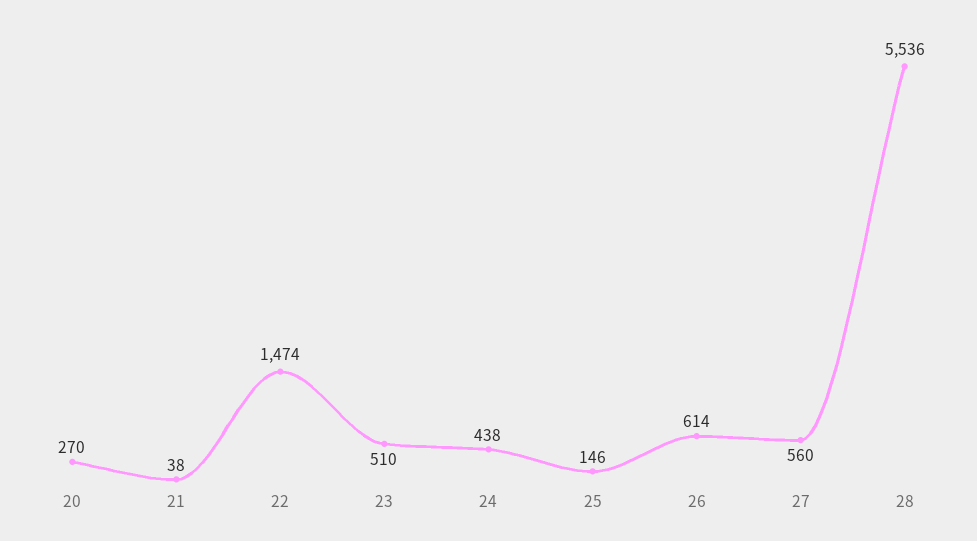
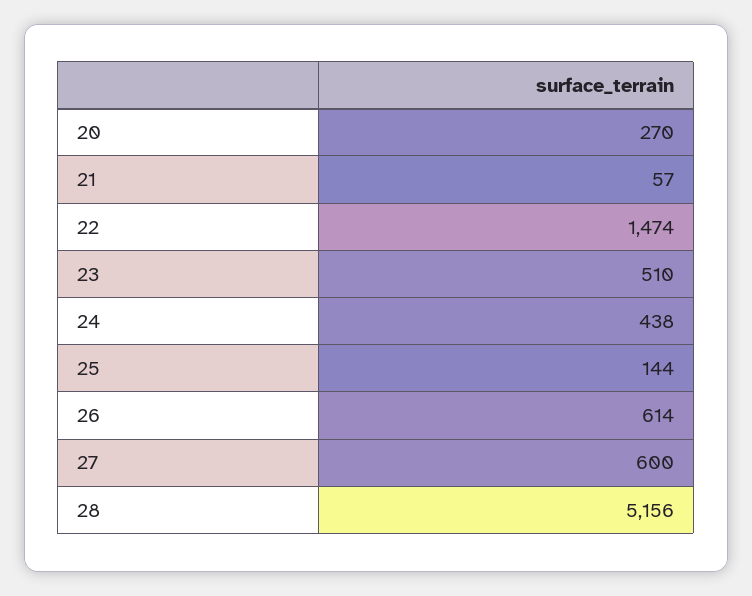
  {
    "20": 270,
-   "21": 38,
+   "21": 57,
    "22": 1474,
    "23": 510,
    "24": 438,
-   "25": 146,
+   "25": 144,
    "26": 614,
-   "27": 560,
+   "27": 600,
-   "28": 5536
+   "28": 5156
  }

